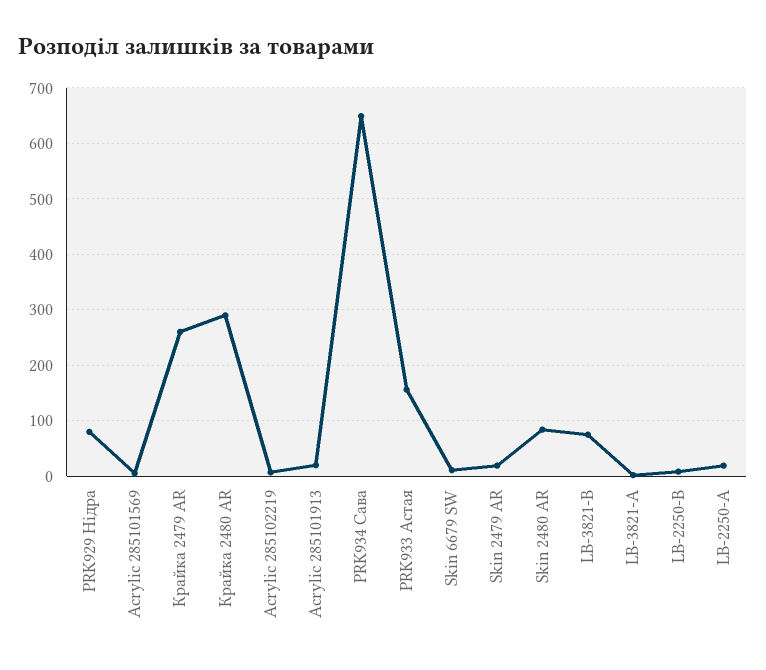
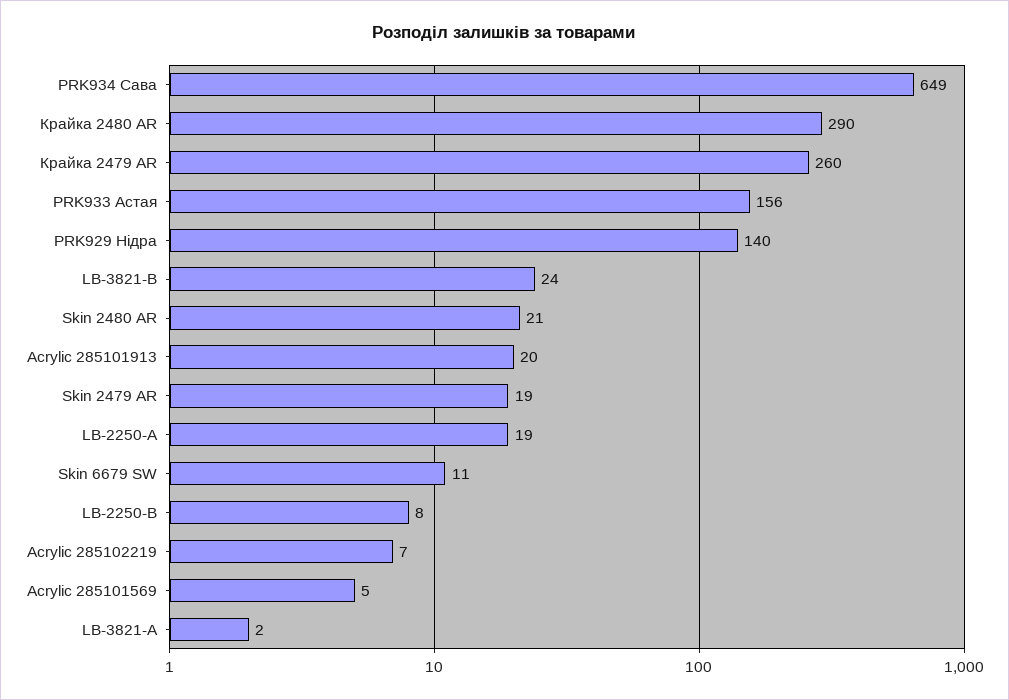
  {
-   "PRK929 Нідра": 80,
+   "PRK929 Нідра": 140,
    "Acrylic 285101569": 5,
    "Крайка 2479 AR": 260,
    "Крайка 2480 AR": 290,
    "Acrylic 285102219": 7,
    "Acrylic 285101913": 20,
    "PRK934 Сава": 649,
    "PRK933 Астая": 156,
    "Skin 6679 SW": 11,
    "Skin 2479 AR": 19,
-   "Skin 2480 AR": 80,
+   "Skin 2480 AR": 21,
-   "LB-3821-В": 80,
+   "LB-3821-В": 24,
    "LB-3821-А": 2,
    "LB-2250-В": 8,
    "LB-2250-А": 19
  }

